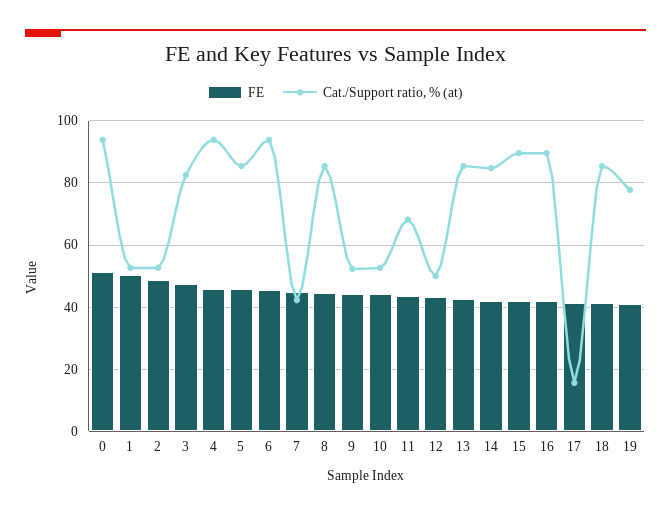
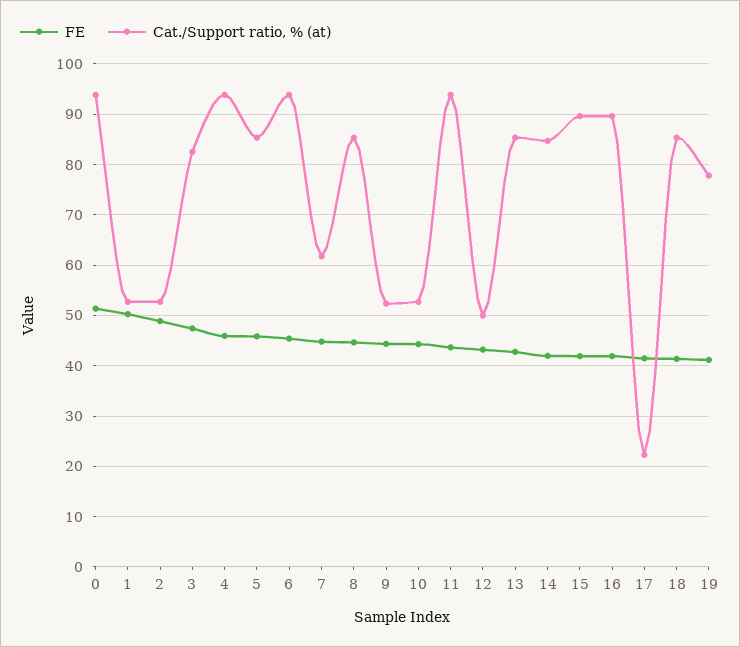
  {
    "FE": {
      "0": 52,
      "1": 50,
      "2": 48,
      "3": 48,
      "4": 46,
      "5": 46,
      "6": 46,
      "7": 44,
      "8": 44,
      "9": 44,
      "10": 44,
      "11": 44,
      "12": 44,
      "13": 42,
      "14": 42,
      "15": 42,
      "16": 42,
      "17": 42,
      "18": 42,
      "19": 42
    },
    "Cat./Support ratio, % (at)": {
      "0": 94,
      "1": 52,
      "2": 52,
      "3": 82,
      "4": 94,
      "5": 86,
      "6": 94,
-     "7": 42,
+     "7": 62,
      "8": 86,
      "9": 52,
      "10": 52,
-     "11": 68,
+     "11": 94,
      "12": 50,
      "13": 86,
      "14": 84,
      "15": 90,
      "16": 90,
-     "17": 16,
+     "17": 22,
      "18": 86,
      "19": 78
    }
  }

